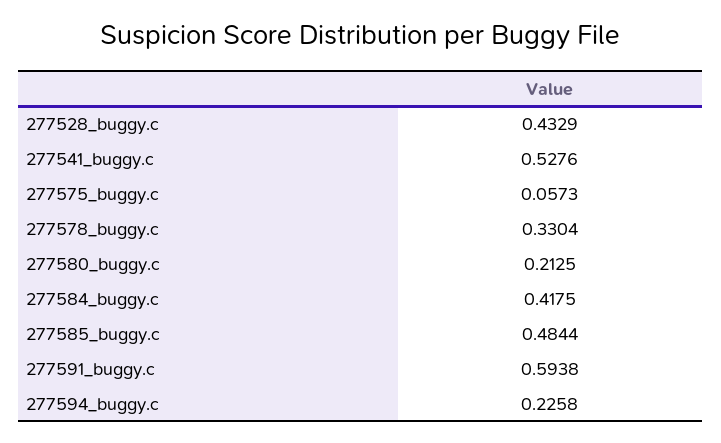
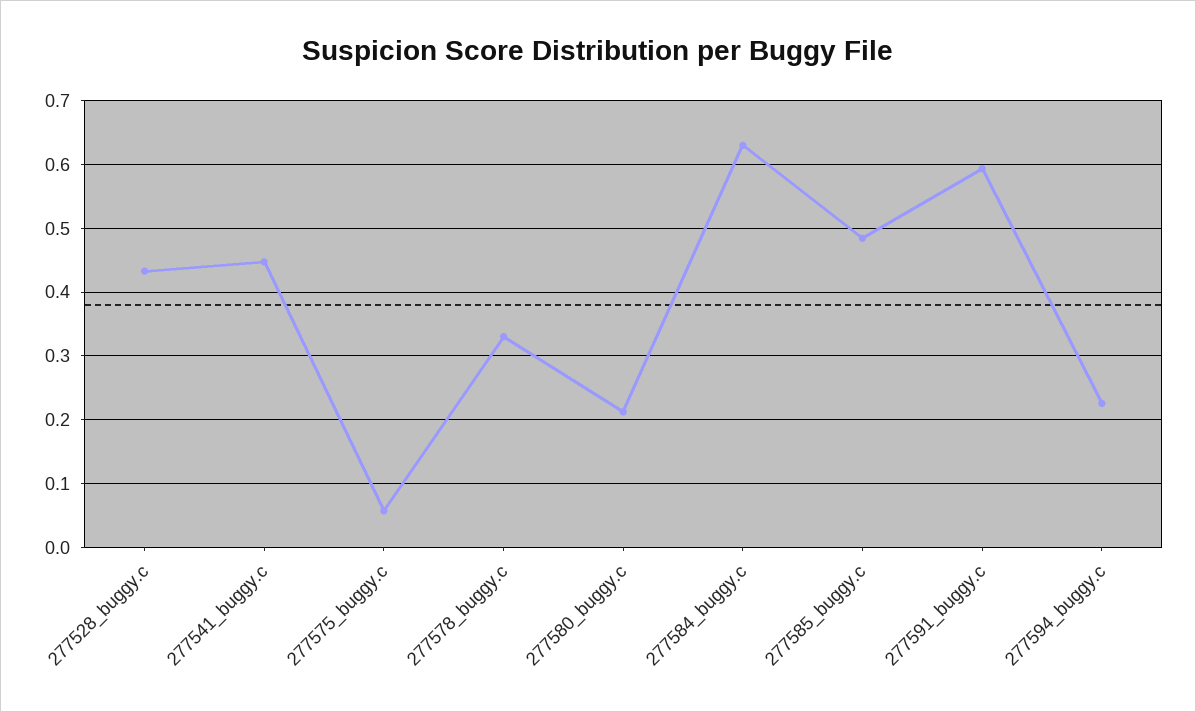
  {
    "277528_buggy.c": 0.4329,
-   "277541_buggy.c": 0.5276,
+   "277541_buggy.c": 0.45,
    "277575_buggy.c": 0.0573,
    "277578_buggy.c": 0.3304,
    "277580_buggy.c": 0.2125,
-   "277584_buggy.c": 0.4175,
+   "277584_buggy.c": 0.63,
    "277585_buggy.c": 0.4844,
    "277591_buggy.c": 0.5938,
    "277594_buggy.c": 0.2258
  }

